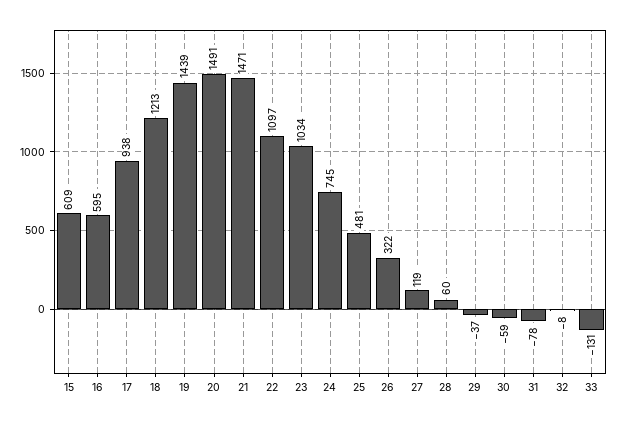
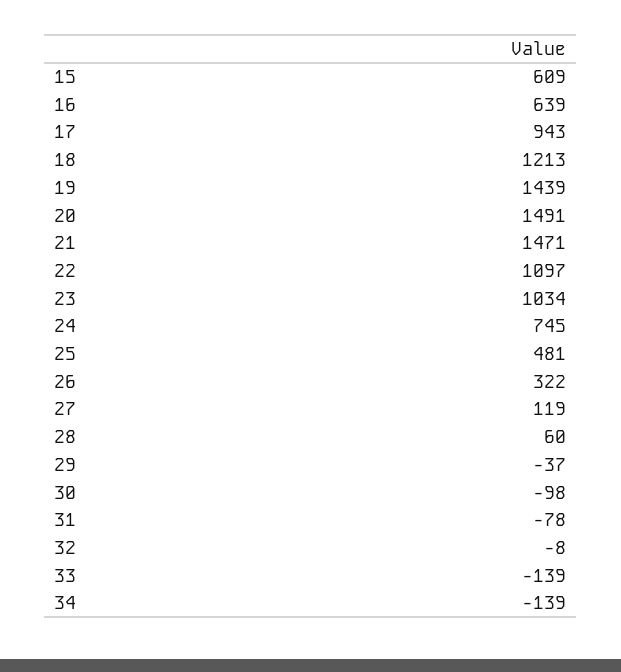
  {
    "15": 609,
-   "16": 595,
+   "16": 639,
-   "17": 938,
+   "17": 943,
    "18": 1213,
    "19": 1439,
    "20": 1491,
    "21": 1471,
    "22": 1097,
    "23": 1034,
    "24": 745,
    "25": 481,
    "26": 322,
    "27": 119,
    "28": 60,
    "29": -37,
-   "30": -59,
+   "30": -98,
    "31": -78,
    "32": -8,
-   "33": -131
+   "33": -139,
+   "34": -139
  }

